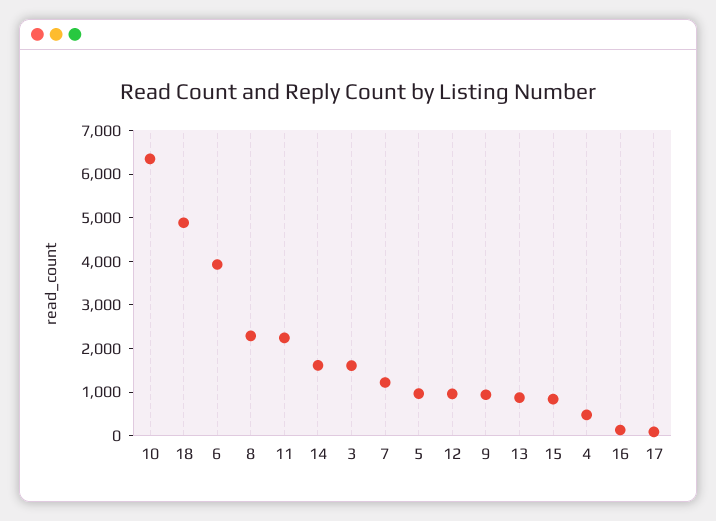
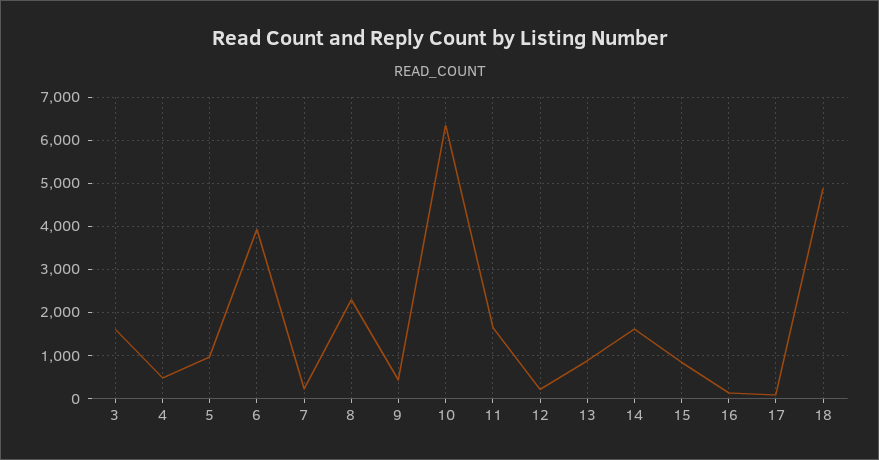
  {
    "10": 6400,
    "18": 4800,
    "6": 4000,
    "8": 2200,
-   "11": 2200,
+   "11": 1600,
    "14": 1600,
    "3": 1600,
-   "7": 1200,
+   "7": 200,
    "5": 1000,
-   "12": 1000,
+   "12": 200,
-   "9": 1000,
+   "9": 400,
    "13": 800,
    "15": 800,
    "4": 400,
    "16": 200,
    "17": 0
  }

